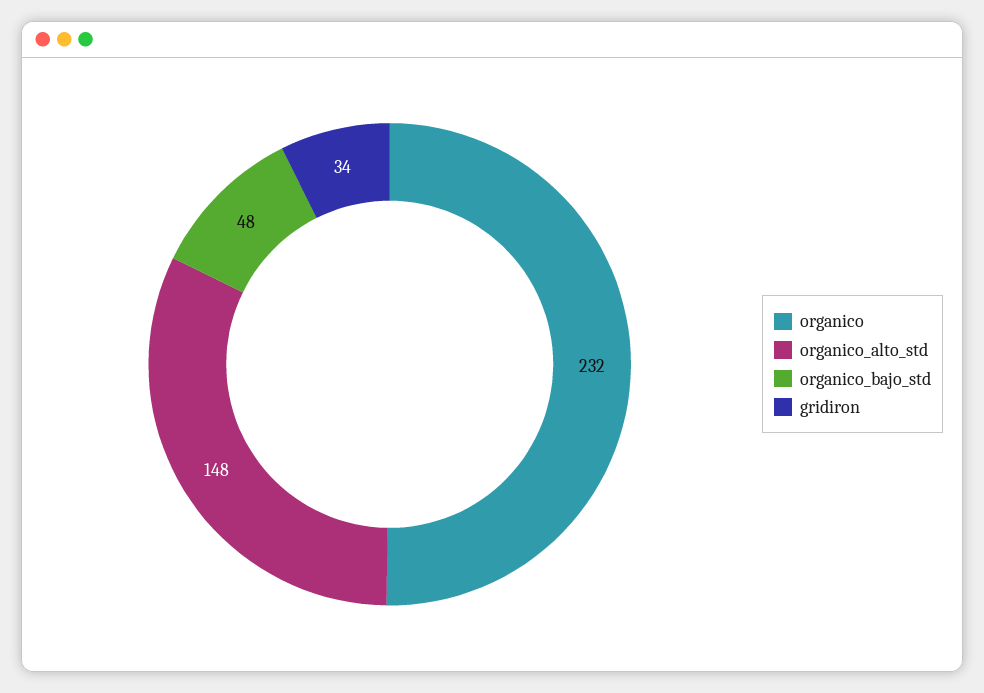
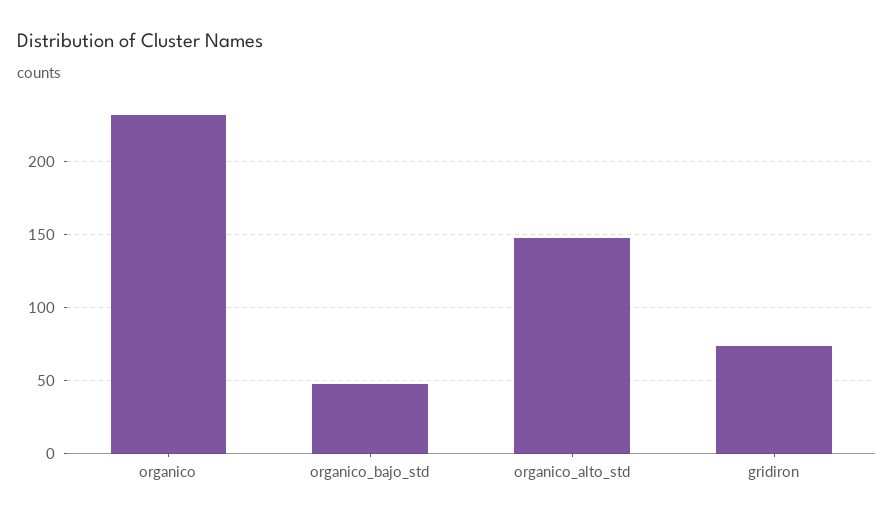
  {
    "organico": 232,
    "organico_alto_std": 148,
    "organico_bajo_std": 48,
-   "gridiron": 34
+   "gridiron": 75
  }

